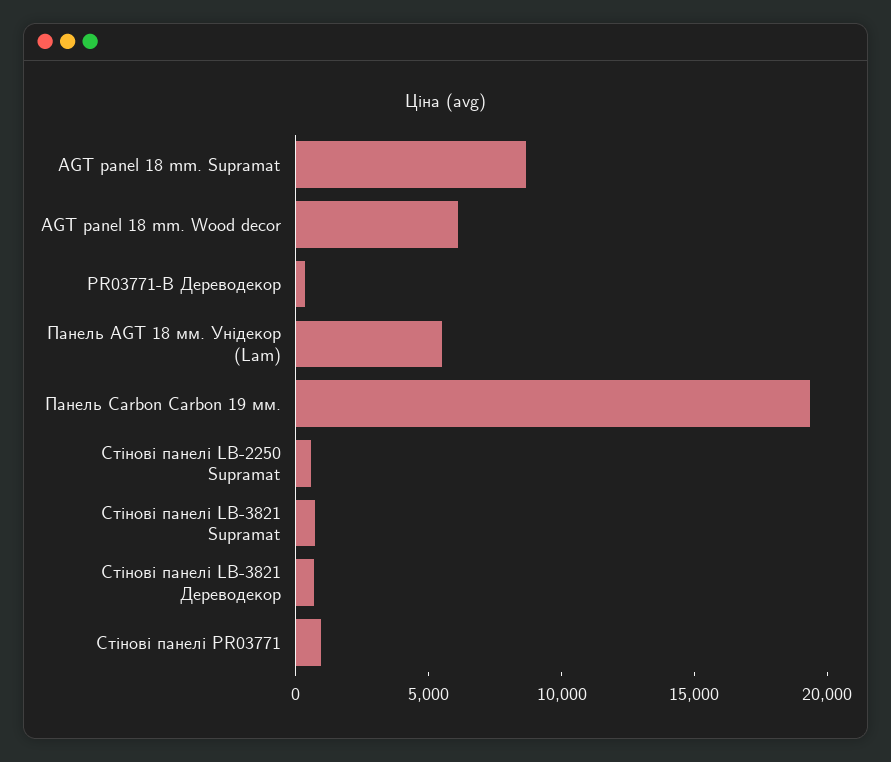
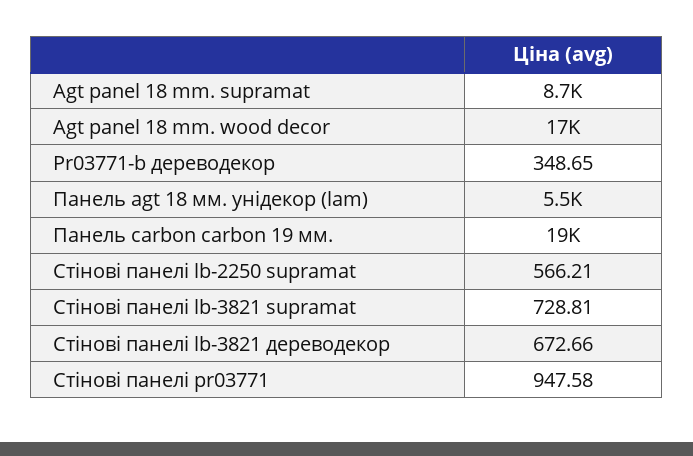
  {
    "AGT panel 18 mm. Supramat": 8700,
-   "AGT panel 18 mm. Wood decor": 6000,
+   "AGT panel 18 mm. Wood decor": 17000,
    "PR03771-B Дереводекор": 348.65,
    "Панель AGT 18 мм. Унідекор (Lam)": 5500,
    "Панель Carbon Carbon 19 мм.": 19000,
    "Стінові панелі LB-2250 Supramat": 566.21,
    "Стінові панелі LB-3821 Supramat": 728.81,
    "Стінові панелі LB-3821 Дереводекор": 672.66,
    "Стінові панелі PR03771": 947.58
  }

